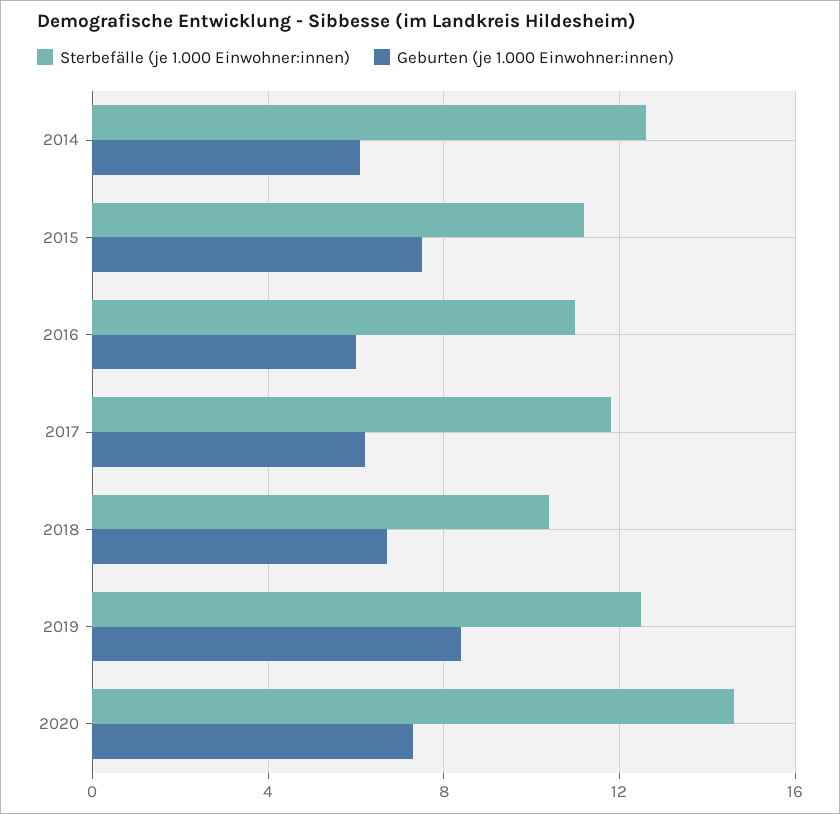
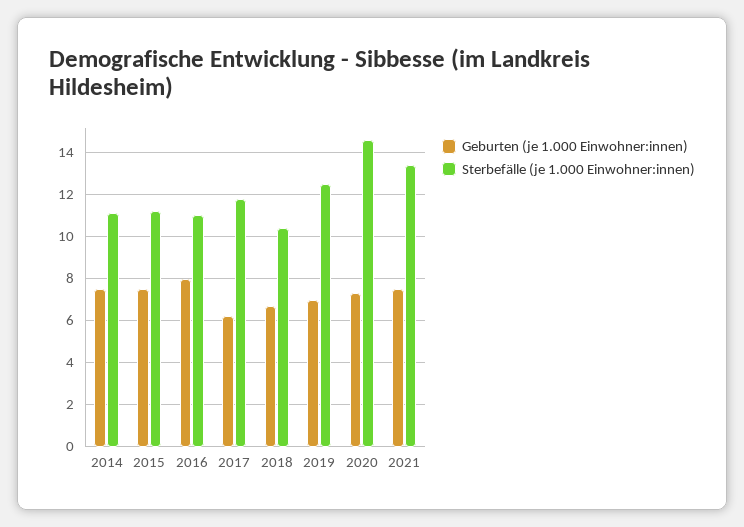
  {
    "Sterbefälle (je 1.000 Einwohner:innen)": {
-     "2014": 12.5,
+     "2014": 11,
      "2015": 11,
      "2016": 11,
      "2017": 12,
      "2018": 10.5,
      "2019": 12.5,
-     "2020": 14.5
+     "2020": 14.5,
+     "2021": 13.5
    },
    "Geburten (je 1.000 Einwohner:innen)": {
-     "2014": 6,
+     "2014": 7.5,
      "2015": 7.5,
-     "2016": 6,
+     "2016": 8,
      "2017": 6,
      "2018": 6.5,
-     "2019": 8.5,
+     "2019": 7,
-     "2020": 7.5
+     "2020": 7.5,
+     "2021": 7.5
    }
  }

